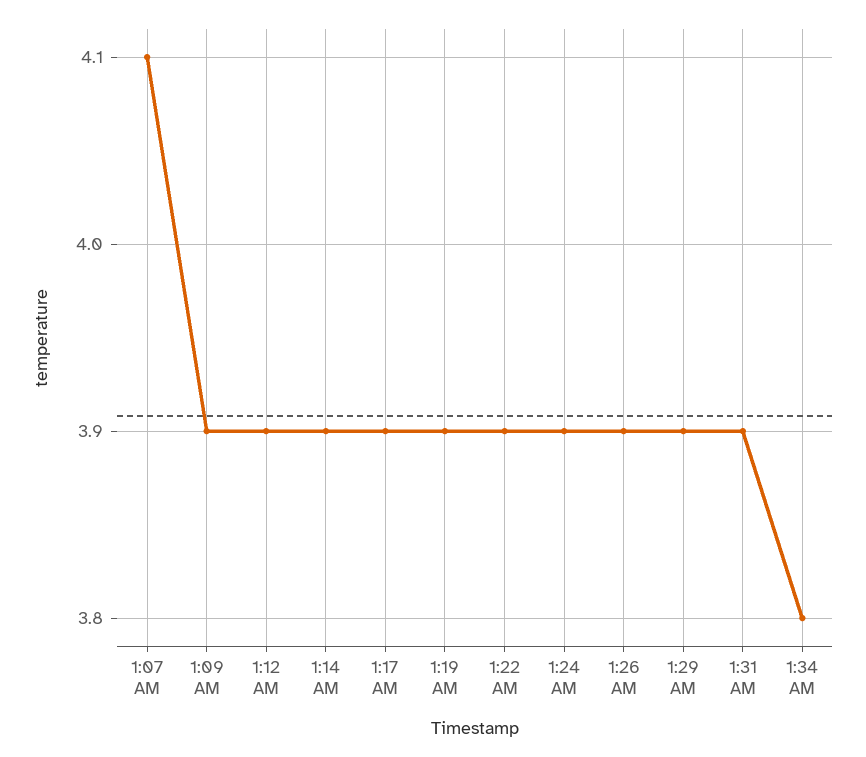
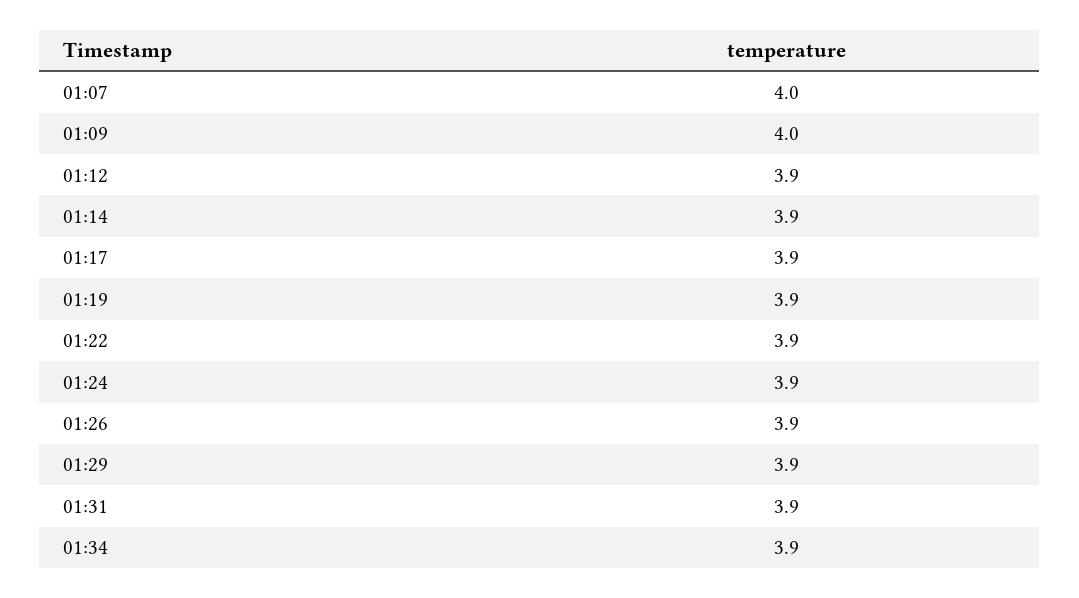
  {
-   "1:07 AM": 4.1,
+   "1:07 AM": 4,
-   "1:09 AM": 3.9,
+   "1:09 AM": 4,
    "1:12 AM": 3.9,
    "1:14 AM": 3.9,
    "1:17 AM": 3.9,
    "1:19 AM": 3.9,
    "1:22 AM": 3.9,
    "1:24 AM": 3.9,
    "1:26 AM": 3.9,
    "1:29 AM": 3.9,
    "1:31 AM": 3.9,
-   "1:34 AM": 3.8
+   "1:34 AM": 3.9
  }

